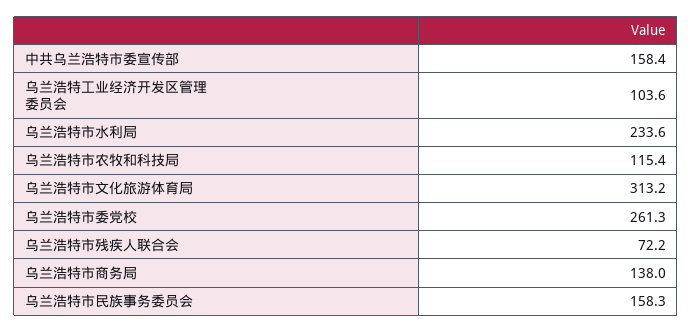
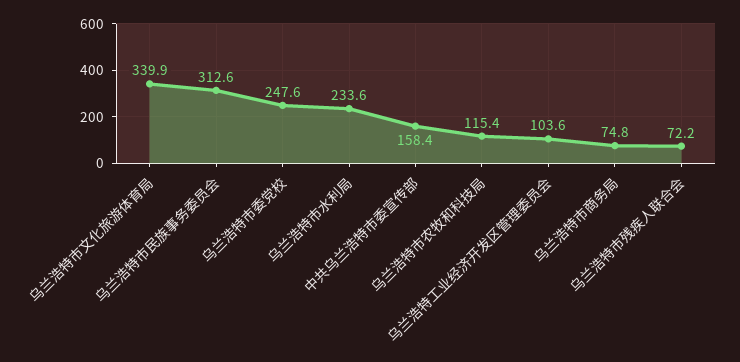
  {
    "中共乌兰浩特市委宣传部": 158.4,
    "乌兰浩特工业经济开发区管理委员会": 103.6,
    "乌兰浩特市水利局": 233.6,
    "乌兰浩特市农牧和科技局": 115.4,
-   "乌兰浩特市文化旅游体育局": 313.2,
+   "乌兰浩特市文化旅游体育局": 339.9,
-   "乌兰浩特市委党校": 261.3,
+   "乌兰浩特市委党校": 247.6,
    "乌兰浩特市残疾人联合会": 72.2,
-   "乌兰浩特市商务局": 138,
+   "乌兰浩特市商务局": 74.8,
-   "乌兰浩特市民族事务委员会": 158.3
+   "乌兰浩特市民族事务委员会": 312.6
  }

